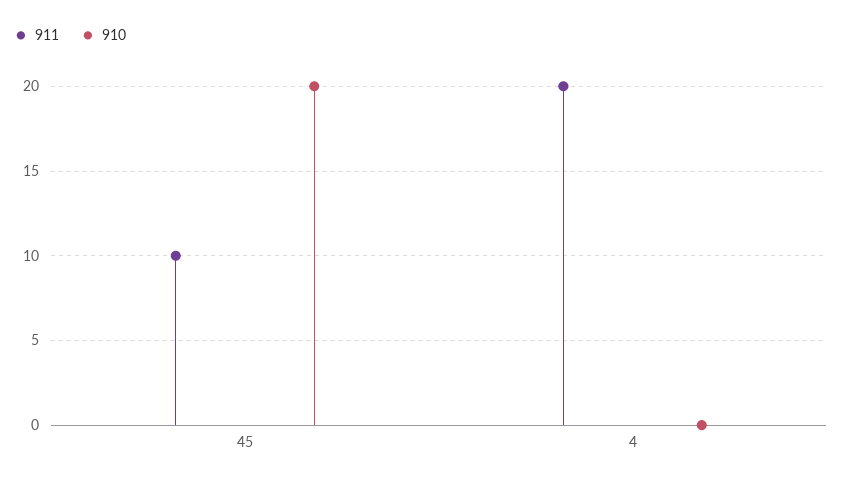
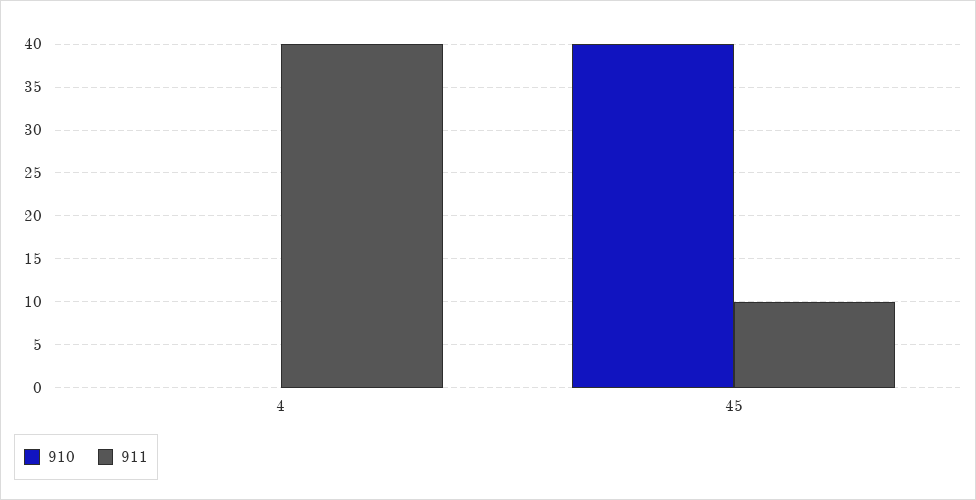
  {
    "911": {
      "45": 10,
-     "4": 20
+     "4": 40
    },
    "910": {
-     "45": 20,
+     "45": 40,
      "4": 0
    }
  }

